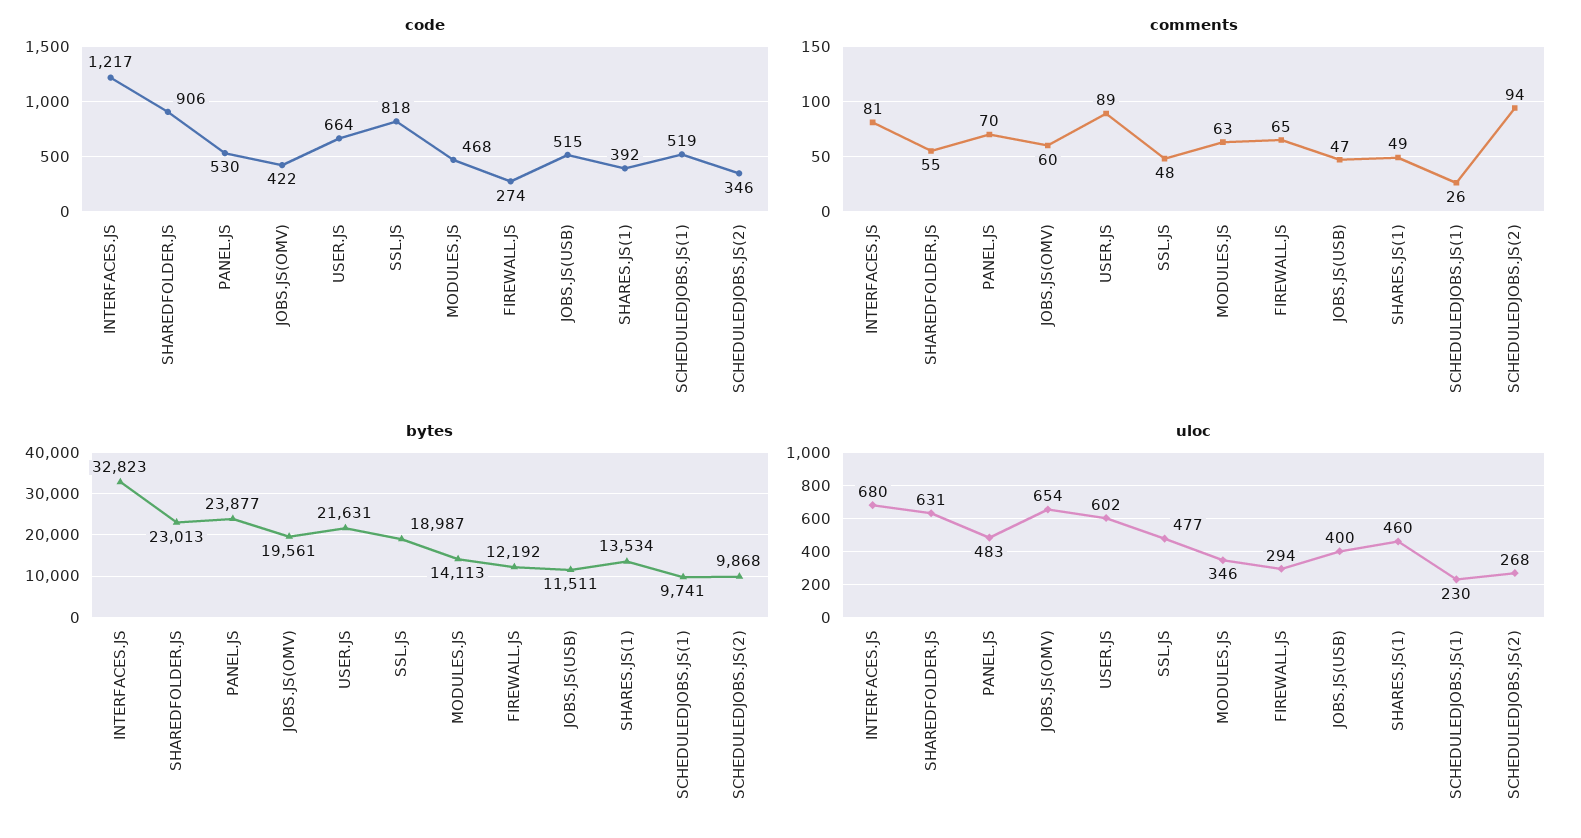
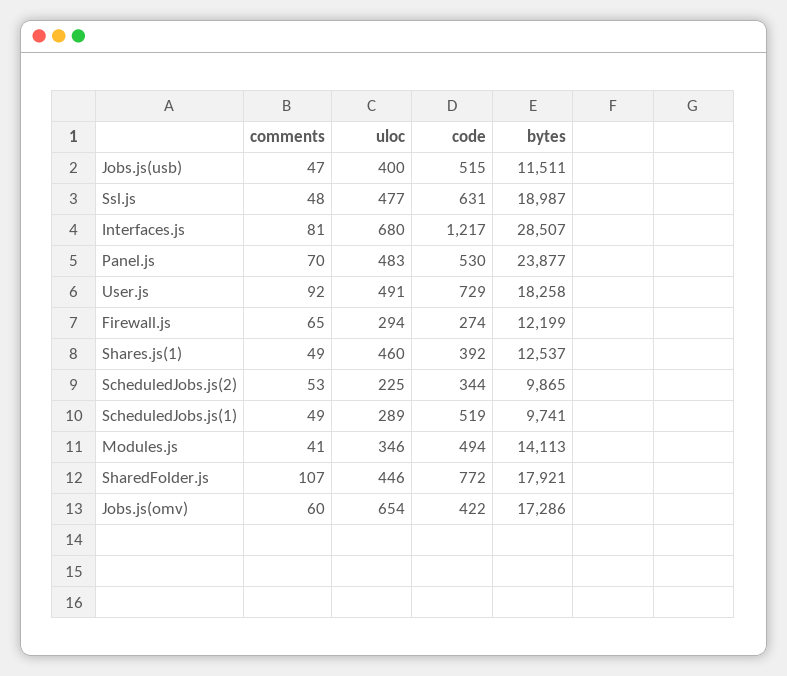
  {
    "code": {
      "INTERFACES.JS": 1217,
-     "SHAREDFOLDER.JS": 906,
+     "SHAREDFOLDER.JS": 772,
      "PANEL.JS": 530,
      "JOBS.JS(OMV)": 422,
-     "USER.JS": 664,
+     "USER.JS": 729,
-     "SSL.JS": 818,
+     "SSL.JS": 631,
-     "MODULES.JS": 468,
+     "MODULES.JS": 494,
      "FIREWALL.JS": 274,
      "JOBS.JS(USB)": 515,
      "SHARES.JS(1)": 392,
      "SCHEDULEDJOBS.JS(1)": 519,
-     "SCHEDULEDJOBS.JS(2)": 346
+     "SCHEDULEDJOBS.JS(2)": 344
    },
    "comments": {
      "INTERFACES.JS": 81,
-     "SHAREDFOLDER.JS": 55,
+     "SHAREDFOLDER.JS": 107,
      "PANEL.JS": 70,
      "JOBS.JS(OMV)": 60,
-     "USER.JS": 89,
+     "USER.JS": 92,
      "SSL.JS": 48,
-     "MODULES.JS": 63,
+     "MODULES.JS": 41,
      "FIREWALL.JS": 65,
      "JOBS.JS(USB)": 47,
      "SHARES.JS(1)": 49,
-     "SCHEDULEDJOBS.JS(1)": 26,
+     "SCHEDULEDJOBS.JS(1)": 49,
-     "SCHEDULEDJOBS.JS(2)": 94
+     "SCHEDULEDJOBS.JS(2)": 53
    },
    "bytes": {
-     "INTERFACES.JS": 32823,
+     "INTERFACES.JS": 28507,
-     "SHAREDFOLDER.JS": 23013,
+     "SHAREDFOLDER.JS": 17921,
      "PANEL.JS": 23877,
-     "JOBS.JS(OMV)": 19561,
+     "JOBS.JS(OMV)": 17286,
-     "USER.JS": 21631,
+     "USER.JS": 18258,
      "SSL.JS": 18987,
      "MODULES.JS": 14113,
-     "FIREWALL.JS": 12192,
+     "FIREWALL.JS": 12199,
      "JOBS.JS(USB)": 11511,
-     "SHARES.JS(1)": 13534,
+     "SHARES.JS(1)": 12537,
      "SCHEDULEDJOBS.JS(1)": 9741,
-     "SCHEDULEDJOBS.JS(2)": 9868
+     "SCHEDULEDJOBS.JS(2)": 9865
    },
    "uloc": {
      "INTERFACES.JS": 680,
-     "SHAREDFOLDER.JS": 631,
+     "SHAREDFOLDER.JS": 446,
      "PANEL.JS": 483,
      "JOBS.JS(OMV)": 654,
-     "USER.JS": 602,
+     "USER.JS": 491,
      "SSL.JS": 477,
      "MODULES.JS": 346,
      "FIREWALL.JS": 294,
      "JOBS.JS(USB)": 400,
      "SHARES.JS(1)": 460,
-     "SCHEDULEDJOBS.JS(1)": 230,
+     "SCHEDULEDJOBS.JS(1)": 289,
-     "SCHEDULEDJOBS.JS(2)": 268
+     "SCHEDULEDJOBS.JS(2)": 225
    }
  }

